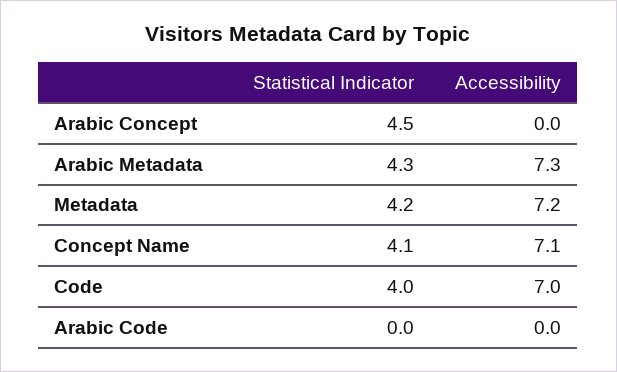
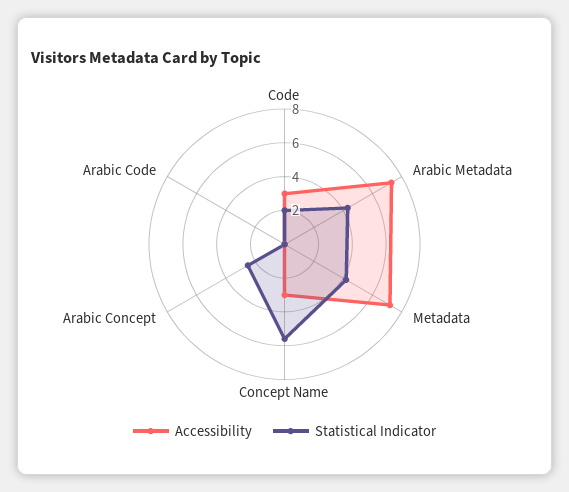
  {
    "Statistical Indicator": {
-     "Arabic Concept": 4.5,
+     "Arabic Concept": 2.5,
      "Arabic Metadata": 4.3,
      "Metadata": 4.2,
-     "Concept Name": 4.1,
+     "Concept Name": 5.5,
-     "Code": 4,
+     "Code": 2,
      "Arabic Code": 0
    },
    "Accessibility": {
      "Arabic Concept": 0,
      "Arabic Metadata": 7.3,
      "Metadata": 7.2,
-     "Concept Name": 7.1,
+     "Concept Name": 3,
-     "Code": 7,
+     "Code": 3,
      "Arabic Code": 0
    }
  }

